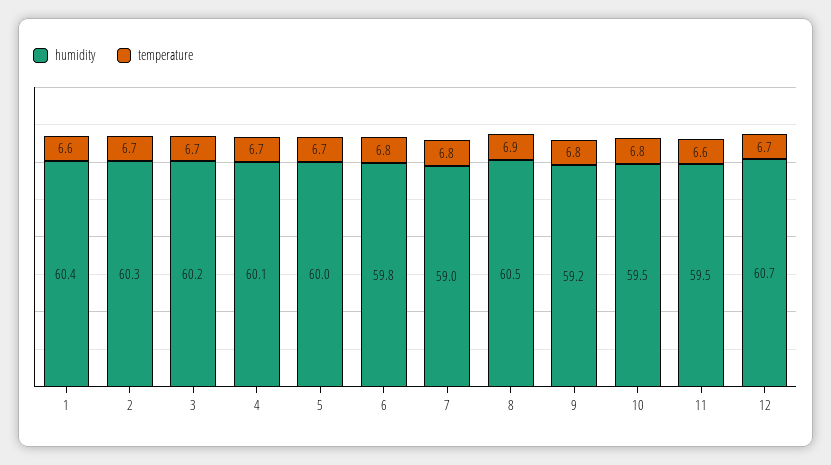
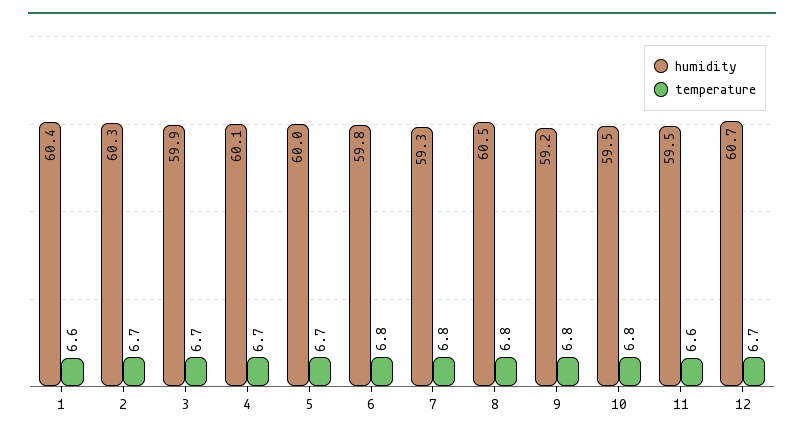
  {
    "humidity": {
      "1": 60.4,
      "2": 60.3,
-     "3": 60.2,
+     "3": 59.9,
      "4": 60.1,
      "5": 60,
      "6": 59.8,
-     "7": 59,
+     "7": 59.3,
      "8": 60.5,
      "9": 59.2,
      "10": 59.5,
      "11": 59.5,
      "12": 60.7
    },
    "temperature": {
      "1": 6.6,
      "2": 6.7,
      "3": 6.7,
      "4": 6.7,
      "5": 6.7,
      "6": 6.8,
      "7": 6.8,
-     "8": 6.9,
+     "8": 6.8,
      "9": 6.8,
      "10": 6.8,
      "11": 6.6,
      "12": 6.7
    }
  }

